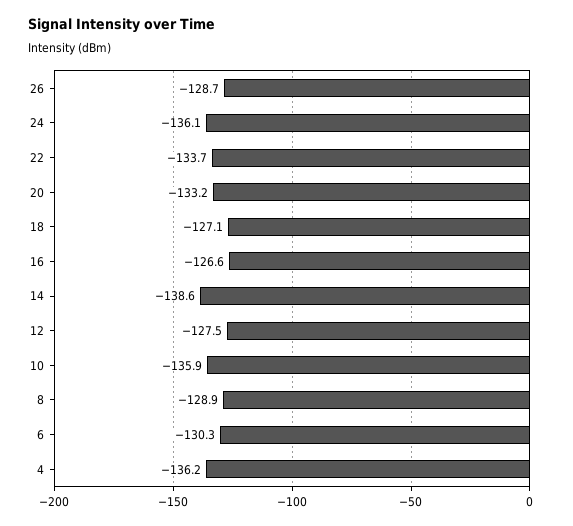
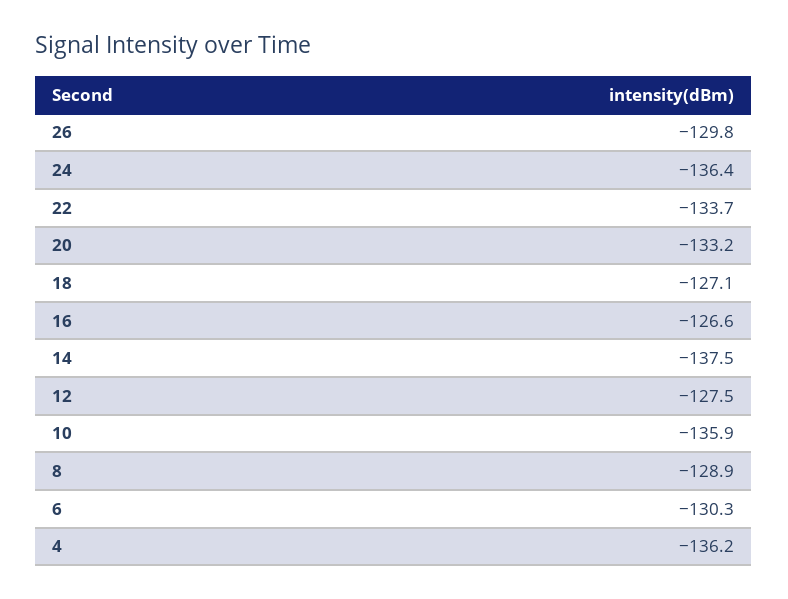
  {
-   "26": -128.7,
+   "26": -129.8,
-   "24": -136.1,
+   "24": -136.4,
    "22": -133.7,
    "20": -133.2,
    "18": -127.1,
    "16": -126.6,
-   "14": -138.6,
+   "14": -137.5,
    "12": -127.5,
    "10": -135.9,
    "8": -128.9,
    "6": -130.3,
    "4": -136.2
  }

